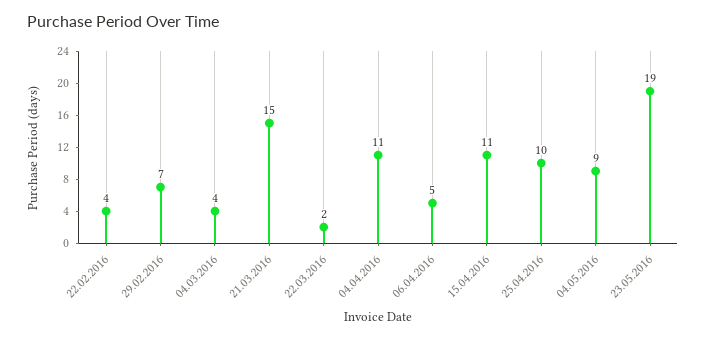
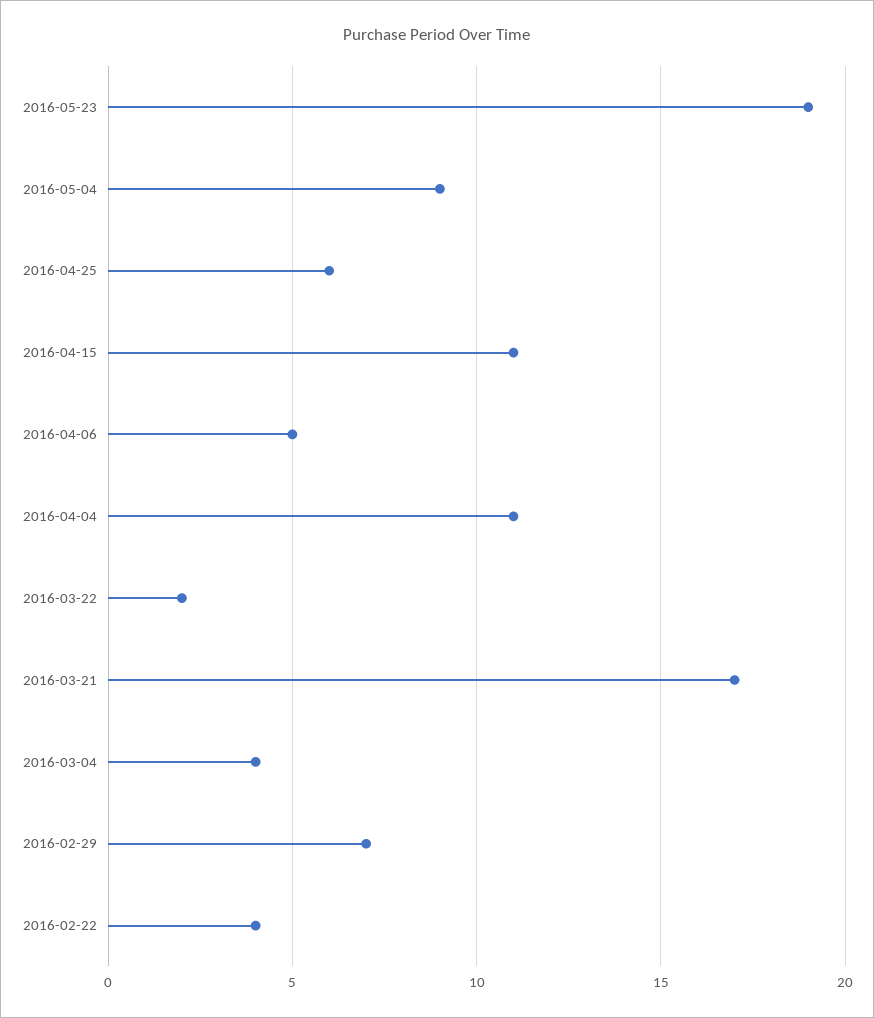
  {
    "22.02.2016": 4,
    "29.02.2016": 7,
    "04.03.2016": 4,
-   "21.03.2016": 15,
+   "21.03.2016": 17,
    "22.03.2016": 2,
    "04.04.2016": 11,
    "06.04.2016": 5,
    "15.04.2016": 11,
-   "25.04.2016": 10,
+   "25.04.2016": 6,
    "04.05.2016": 9,
    "23.05.2016": 19
  }

